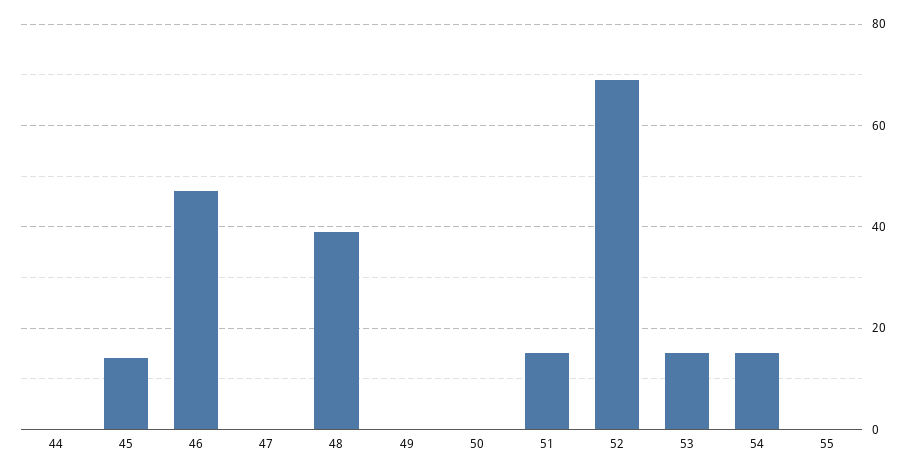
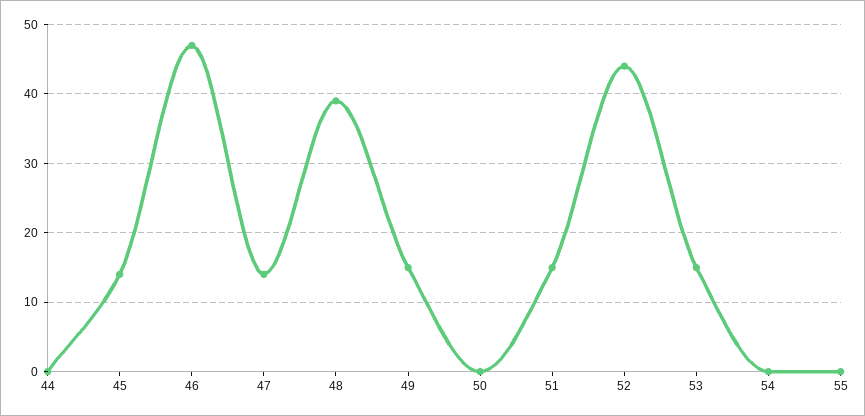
  {
    "44": 0,
    "45": 14,
    "46": 47,
-   "47": 0,
+   "47": 14,
    "48": 39,
-   "49": 0,
+   "49": 15,
    "50": 0,
    "51": 15,
-   "52": 70,
+   "52": 44,
    "53": 15,
-   "54": 15,
+   "54": 0,
    "55": 0
  }

